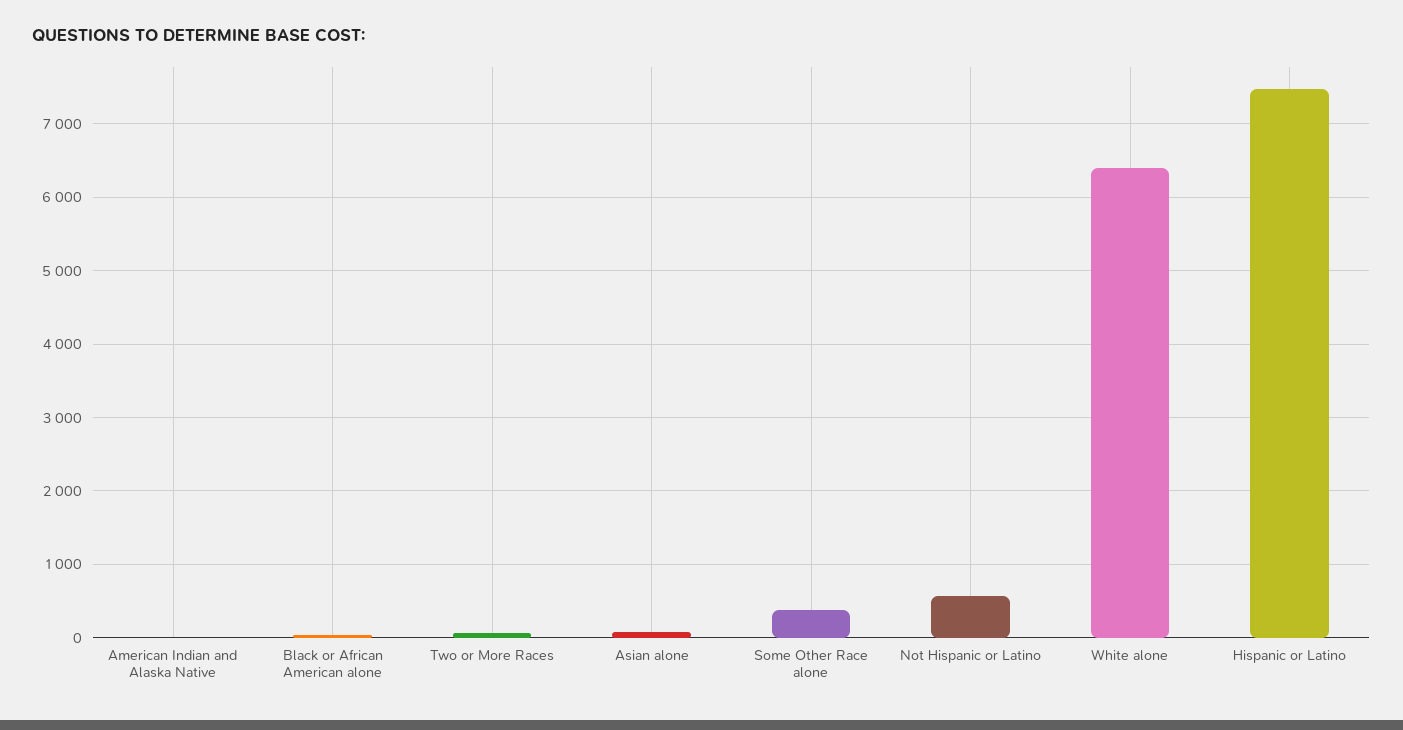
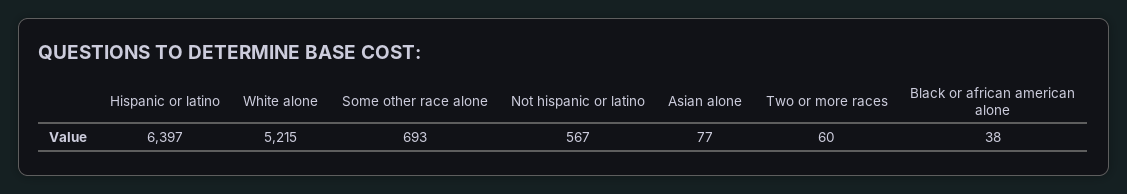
  {
-   "American Indian and Alaska Native": 0,
    "Black or African American alone": 38,
    "Two or More Races": 60,
    "Asian alone": 77,
-   "Some Other Race alone": 400,
+   "Some Other Race alone": 693,
    "Not Hispanic or Latino": 567,
-   "White alone": 6400,
+   "White alone": 5215,
-   "Hispanic or Latino": 7500
+   "Hispanic or Latino": 6397
  }

